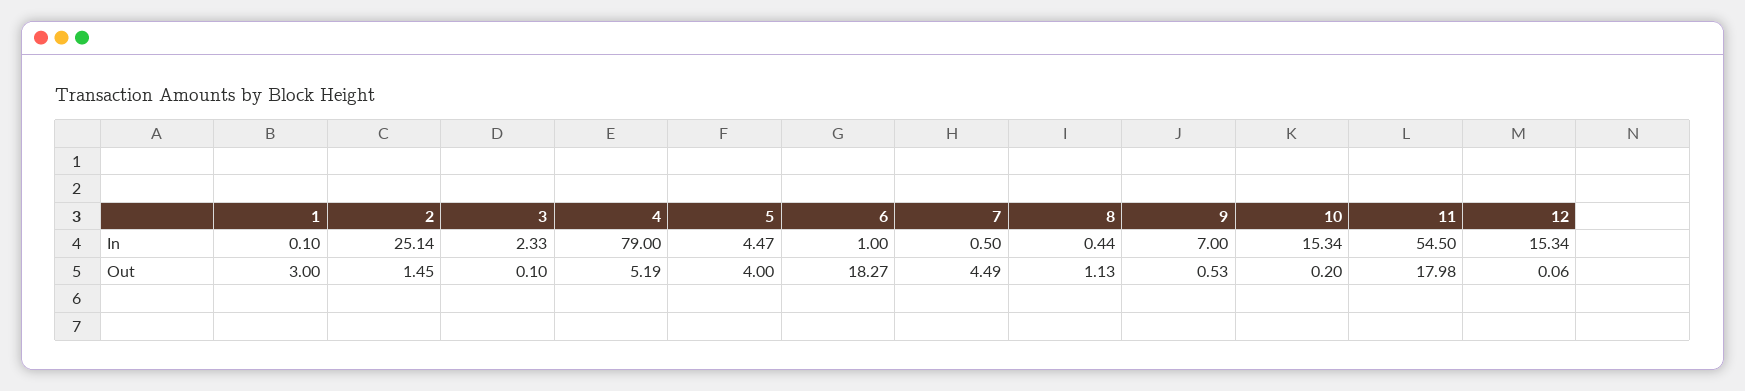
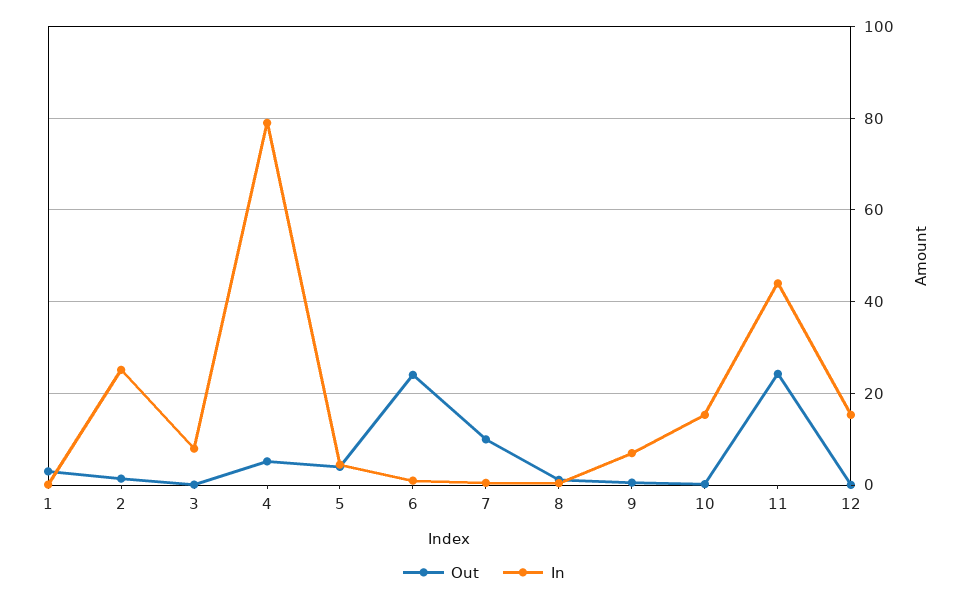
  {
    "In": {
      "1": 0.1,
      "2": 25.14,
-     "3": 2.33,
+     "3": 8,
      "4": 79,
      "5": 4.47,
      "6": 1,
      "7": 0.5,
      "8": 0.44,
      "9": 7,
      "10": 15.34,
-     "11": 54.5,
+     "11": 44,
      "12": 15.34
    },
    "Out": {
      "1": 3,
      "2": 1.45,
      "3": 0.1,
      "4": 5.19,
      "5": 4,
-     "6": 18.27,
+     "6": 24,
-     "7": 4.49,
+     "7": 10,
      "8": 1.13,
      "9": 0.53,
      "10": 0.2,
-     "11": 17.98,
+     "11": 24,
      "12": 0.06
    }
  }

